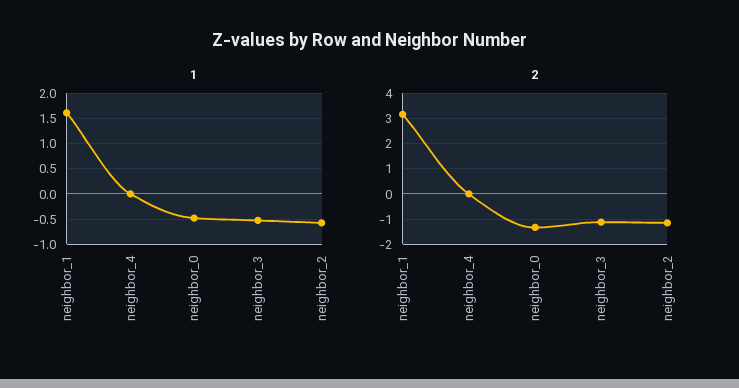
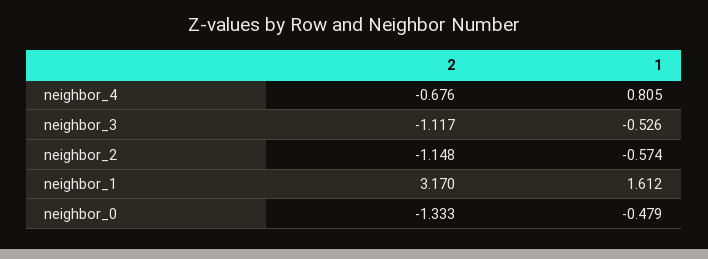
  {
    "1": {
      "neighbor_1": 1.612,
-     "neighbor_4": 0,
+     "neighbor_4": 0.805,
      "neighbor_0": -0.479,
      "neighbor_3": -0.526,
      "neighbor_2": -0.574
    },
    "2": {
      "neighbor_1": 3.17,
-     "neighbor_4": 0,
+     "neighbor_4": -0.676,
      "neighbor_0": -1.333,
      "neighbor_3": -1.117,
      "neighbor_2": -1.148
    }
  }

